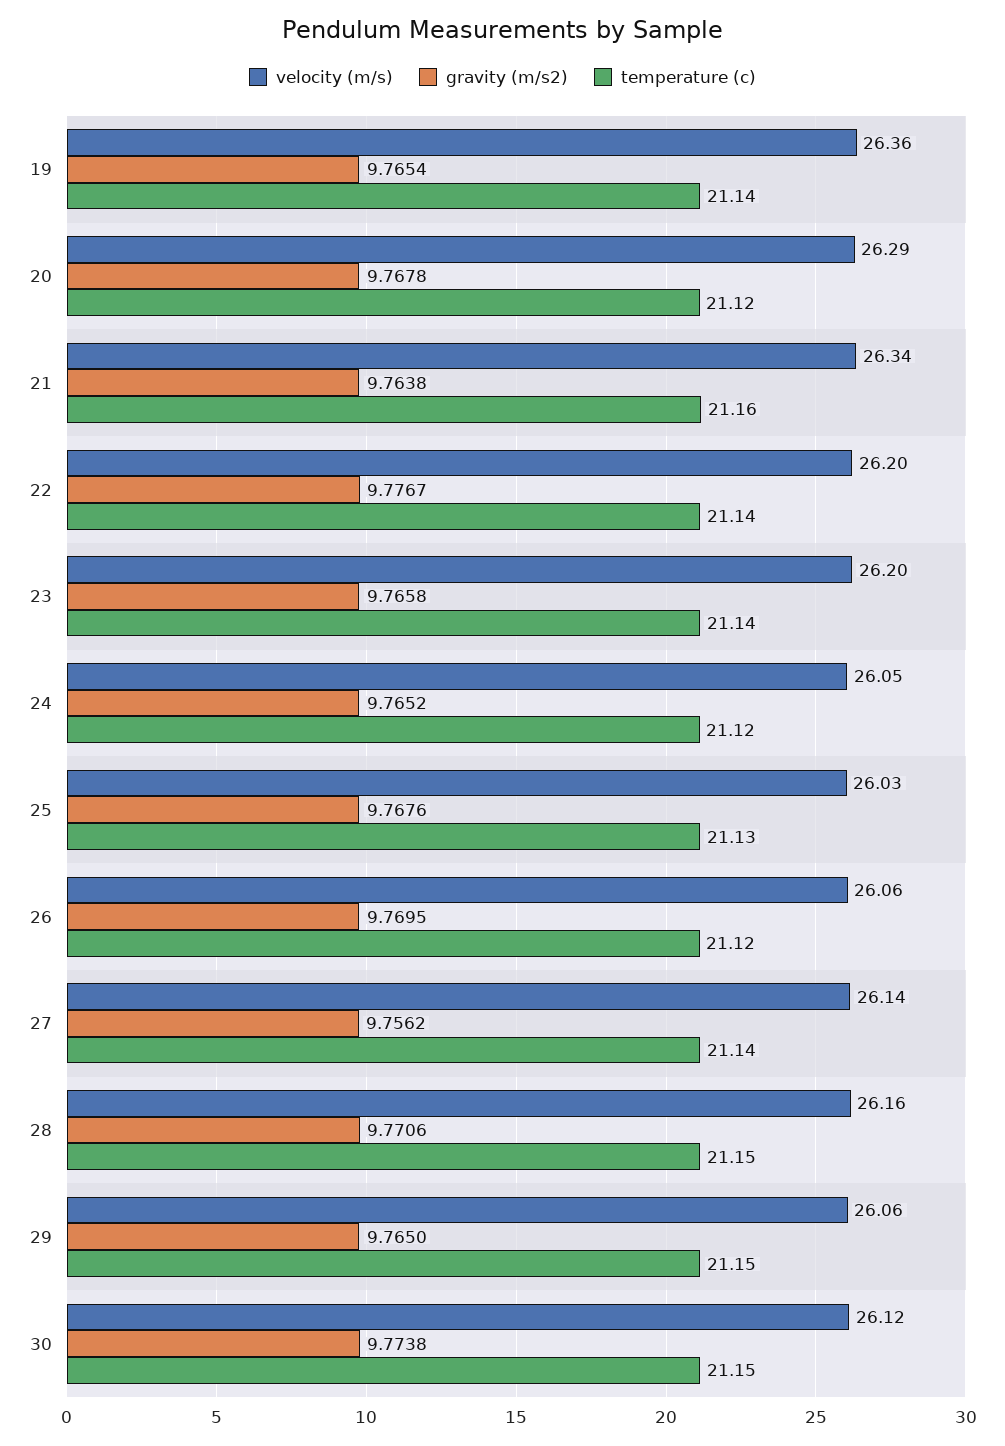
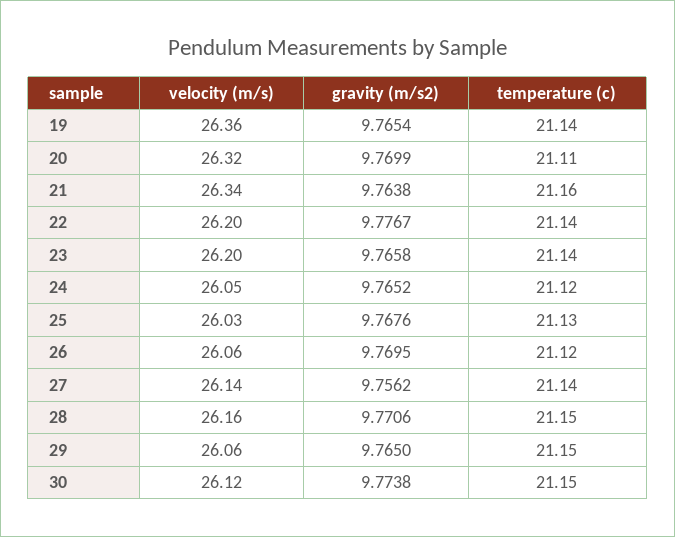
  {
    "velocity (m/s)": {
      "19": 26.36,
-     "20": 26.29,
+     "20": 26.32,
      "21": 26.34,
      "22": 26.2,
      "23": 26.2,
      "24": 26.05,
      "25": 26.03,
      "26": 26.06,
      "27": 26.14,
      "28": 26.16,
      "29": 26.06,
      "30": 26.12
    },
    "gravity (m/s2)": {
      "19": 9.7654,
-     "20": 9.7678,
+     "20": 9.7699,
      "21": 9.7638,
      "22": 9.7767,
      "23": 9.7658,
      "24": 9.7652,
      "25": 9.7676,
      "26": 9.7695,
      "27": 9.7562,
      "28": 9.7706,
      "29": 9.765,
      "30": 9.7738
    },
    "temperature (c)": {
      "19": 21.14,
-     "20": 21.12,
+     "20": 21.11,
      "21": 21.16,
      "22": 21.14,
      "23": 21.14,
      "24": 21.12,
      "25": 21.13,
      "26": 21.12,
      "27": 21.14,
      "28": 21.15,
      "29": 21.15,
      "30": 21.15
    }
  }

